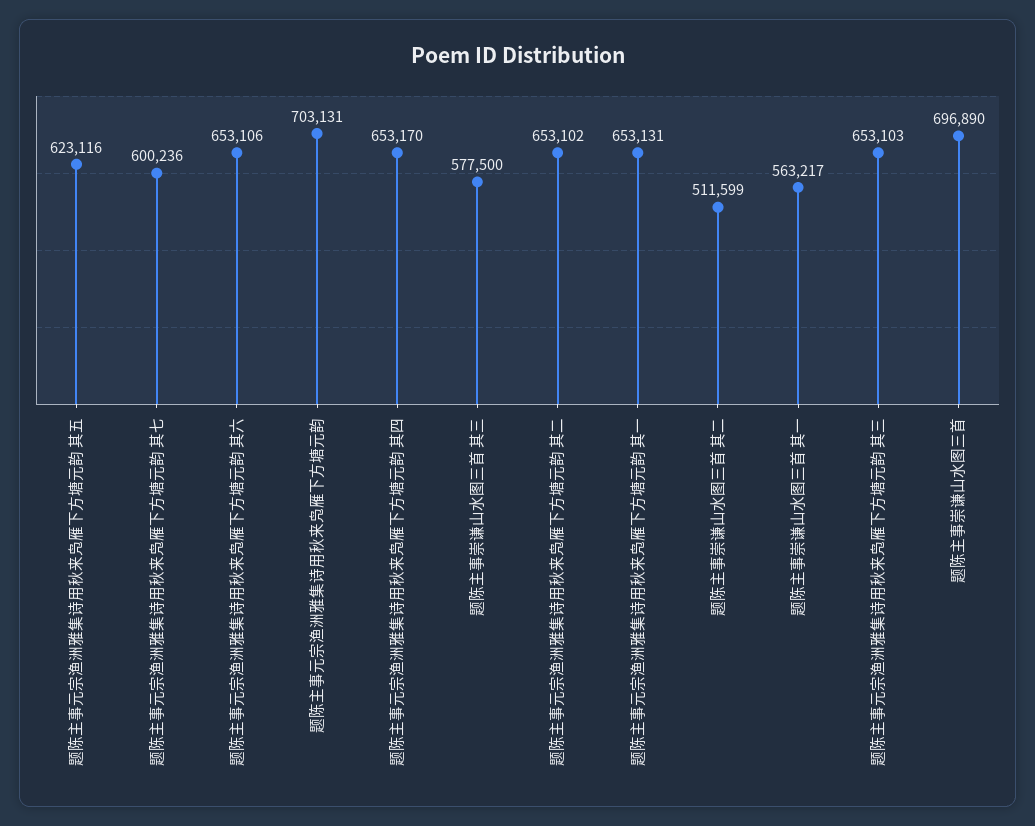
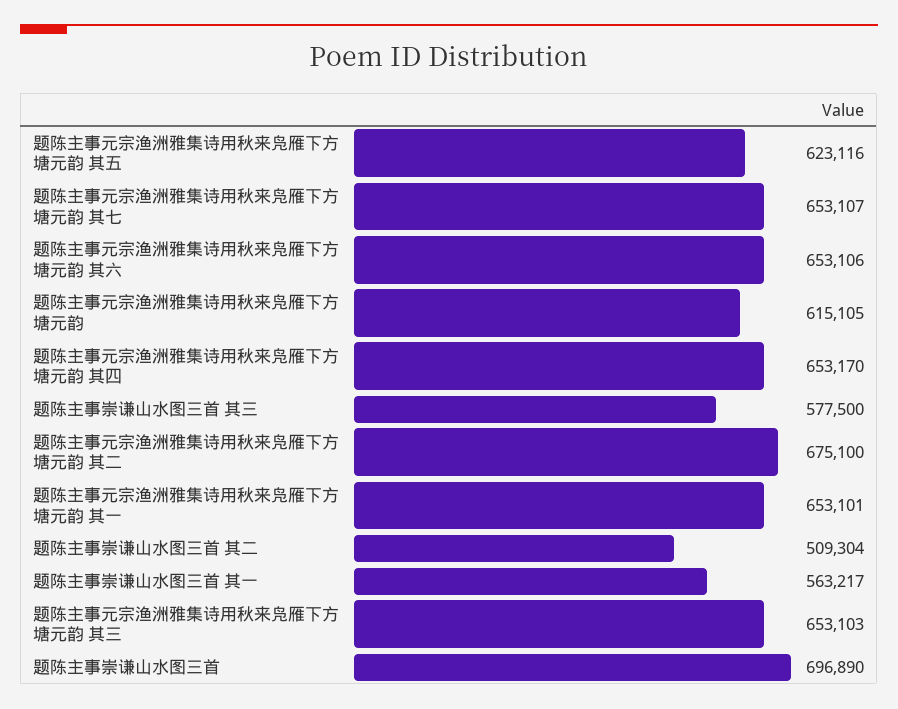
  {
    "题陈主事元宗渔洲雅集诗用秋来凫雁下方塘元韵 其五": 623116,
-   "题陈主事元宗渔洲雅集诗用秋来凫雁下方塘元韵 其七": 600236,
+   "题陈主事元宗渔洲雅集诗用秋来凫雁下方塘元韵 其七": 653107,
    "题陈主事元宗渔洲雅集诗用秋来凫雁下方塘元韵 其六": 653106,
-   "题陈主事元宗渔洲雅集诗用秋来凫雁下方塘元韵": 703131,
+   "题陈主事元宗渔洲雅集诗用秋来凫雁下方塘元韵": 615105,
    "题陈主事元宗渔洲雅集诗用秋来凫雁下方塘元韵 其四": 653170,
    "题陈主事崇谦山水图三首 其三": 577500,
-   "题陈主事元宗渔洲雅集诗用秋来凫雁下方塘元韵 其二": 653102,
+   "题陈主事元宗渔洲雅集诗用秋来凫雁下方塘元韵 其二": 675100,
-   "题陈主事元宗渔洲雅集诗用秋来凫雁下方塘元韵 其一": 653131,
+   "题陈主事元宗渔洲雅集诗用秋来凫雁下方塘元韵 其一": 653101,
-   "题陈主事崇谦山水图三首 其二": 511599,
+   "题陈主事崇谦山水图三首 其二": 509304,
    "题陈主事崇谦山水图三首 其一": 563217,
    "题陈主事元宗渔洲雅集诗用秋来凫雁下方塘元韵 其三": 653103,
    "题陈主事崇谦山水图三首": 696890
  }

